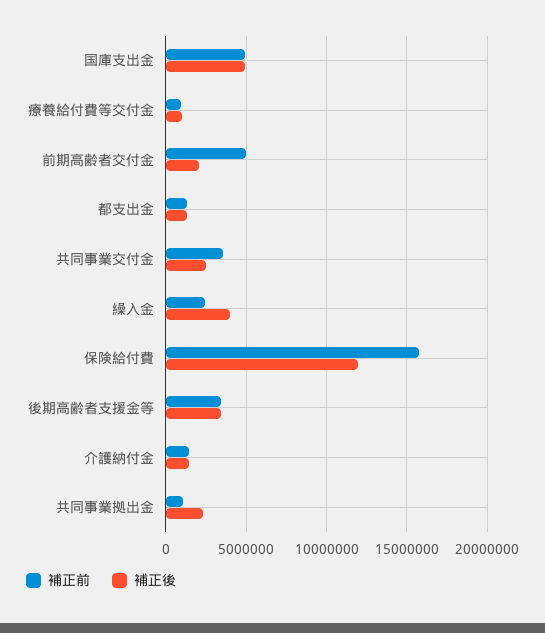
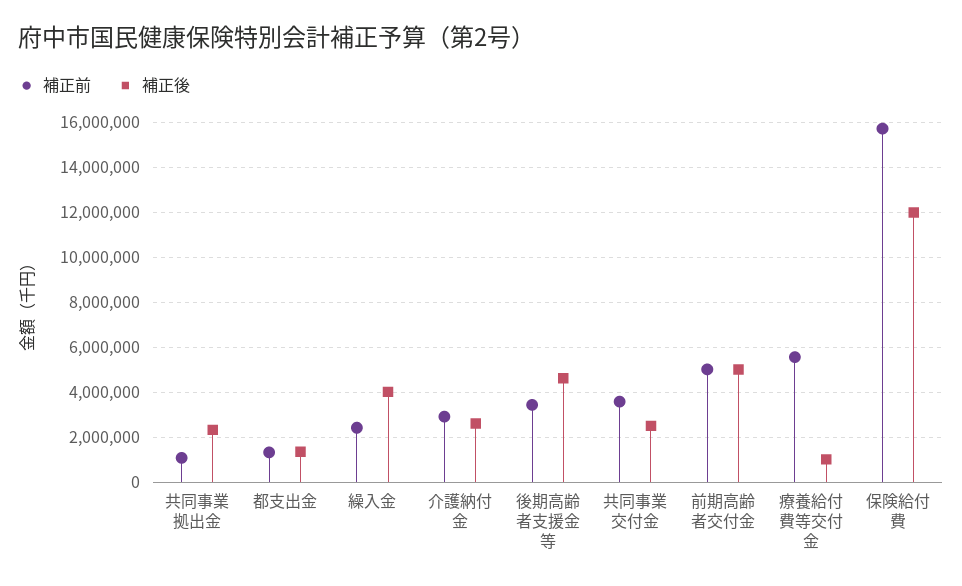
  {
    "補正前": {
-     "国庫支出金": 5000000,
-     "療養給付費等交付金": 1000000,
+     "療養給付費等交付金": 5500000,
      "前期高齢者交付金": 5000000,
      "都支出金": 1500000,
      "共同事業交付金": 3500000,
      "繰入金": 2500000,
      "保険給付費": 15500000,
      "後期高齢者支援金等": 3500000,
-     "介護納付金": 1500000,
+     "介護納付金": 3000000,
      "共同事業拠出金": 1000000
    },
    "補正後": {
-     "国庫支出金": 5000000,
      "療養給付費等交付金": 1000000,
-     "前期高齢者交付金": 2000000,
+     "前期高齢者交付金": 5000000,
      "都支出金": 1500000,
      "共同事業交付金": 2500000,
      "繰入金": 4000000,
      "保険給付費": 12000000,
-     "後期高齢者支援金等": 3500000,
+     "後期高齢者支援金等": 4500000,
-     "介護納付金": 1500000,
+     "介護納付金": 2500000,
      "共同事業拠出金": 2500000
    }
  }

